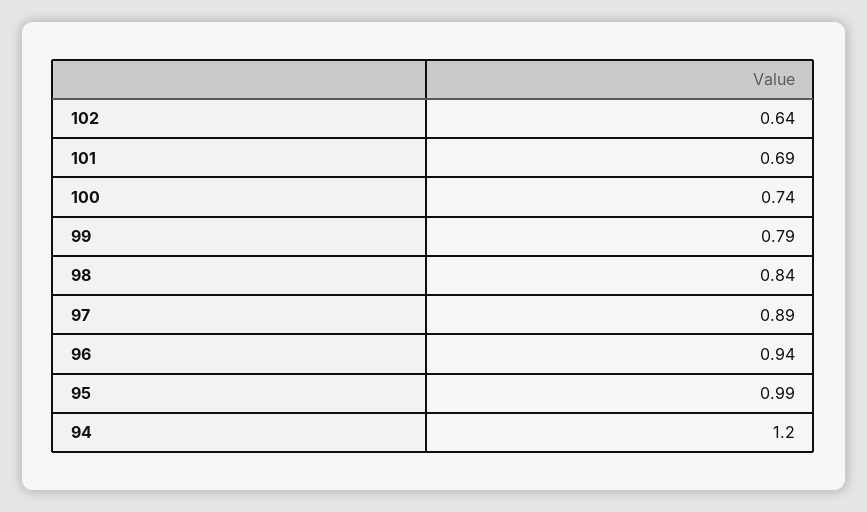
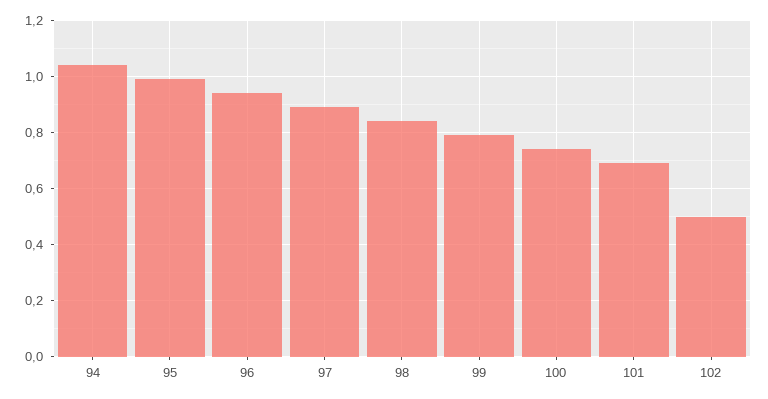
  {
-   "102": 0.64,
+   "102": 0.5,
    "101": 0.69,
    "100": 0.74,
    "99": 0.79,
    "98": 0.84,
    "97": 0.89,
    "96": 0.94,
    "95": 0.99,
-   "94": 1.2
+   "94": 1.05
  }

